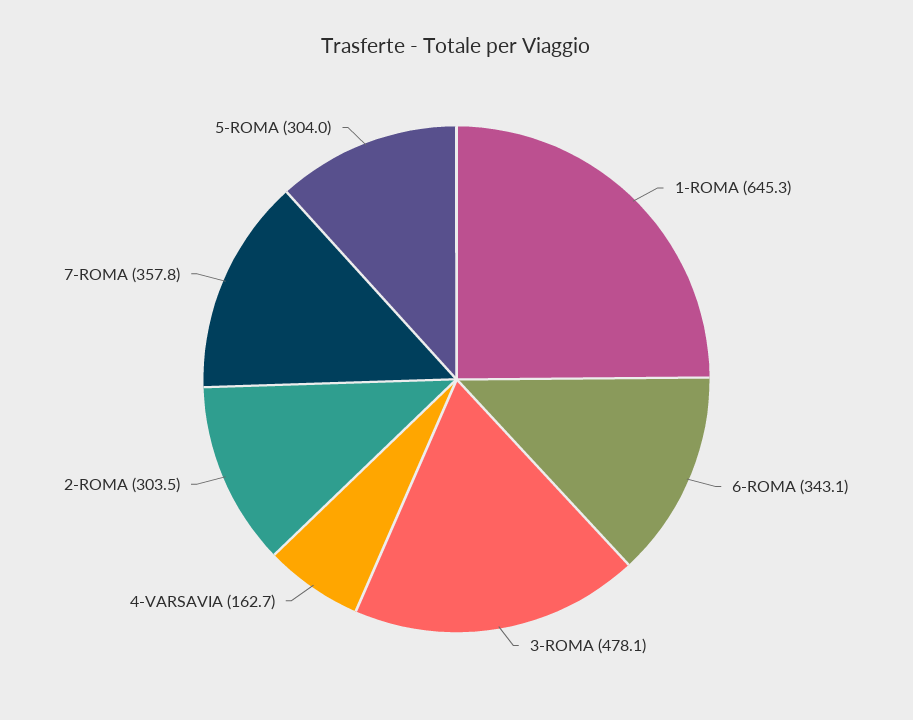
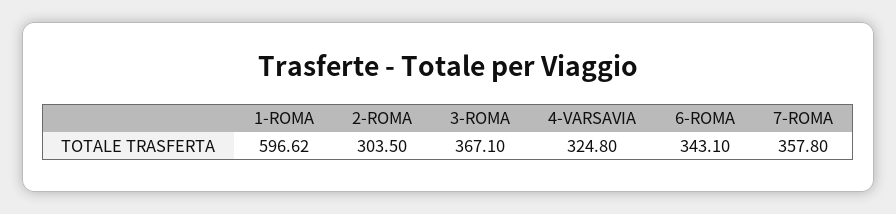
  {
-   "1-ROMA": 645.3,
+   "1-ROMA": 596.62,
    "6-ROMA": 343.1,
-   "3-ROMA": 478.1,
+   "3-ROMA": 367.1,
-   "4-VARSAVIA": 162.7,
+   "4-VARSAVIA": 324.8,
    "2-ROMA": 303.5,
-   "7-ROMA": 357.8,
+   "7-ROMA": 357.8
-   "5-ROMA": 304
  }

